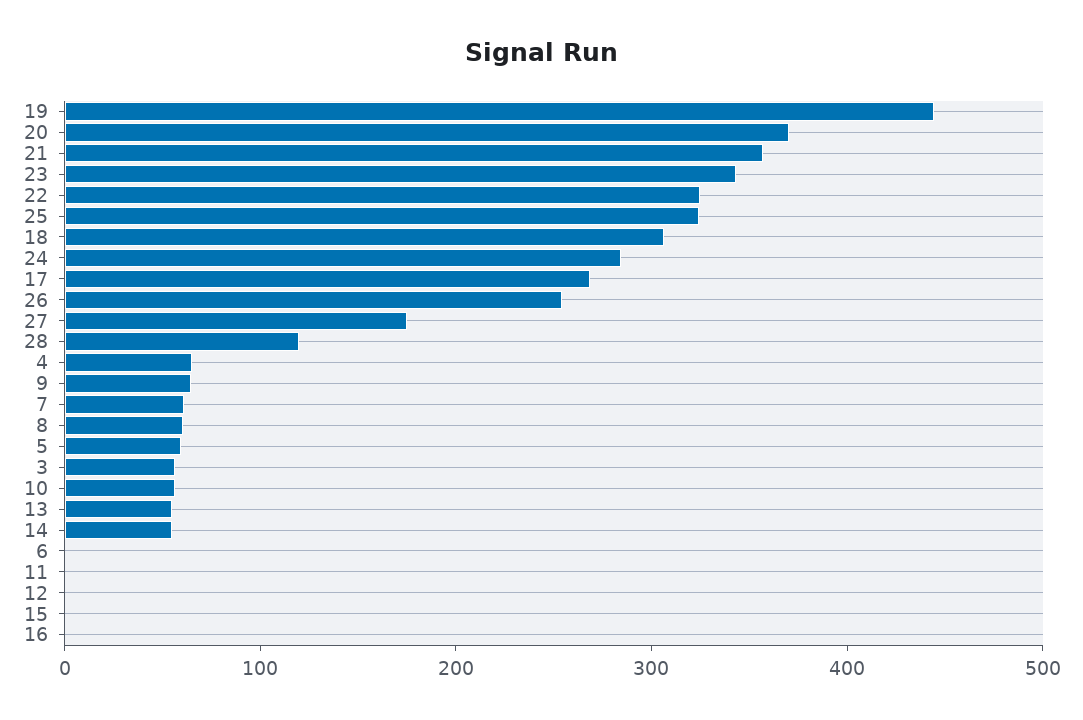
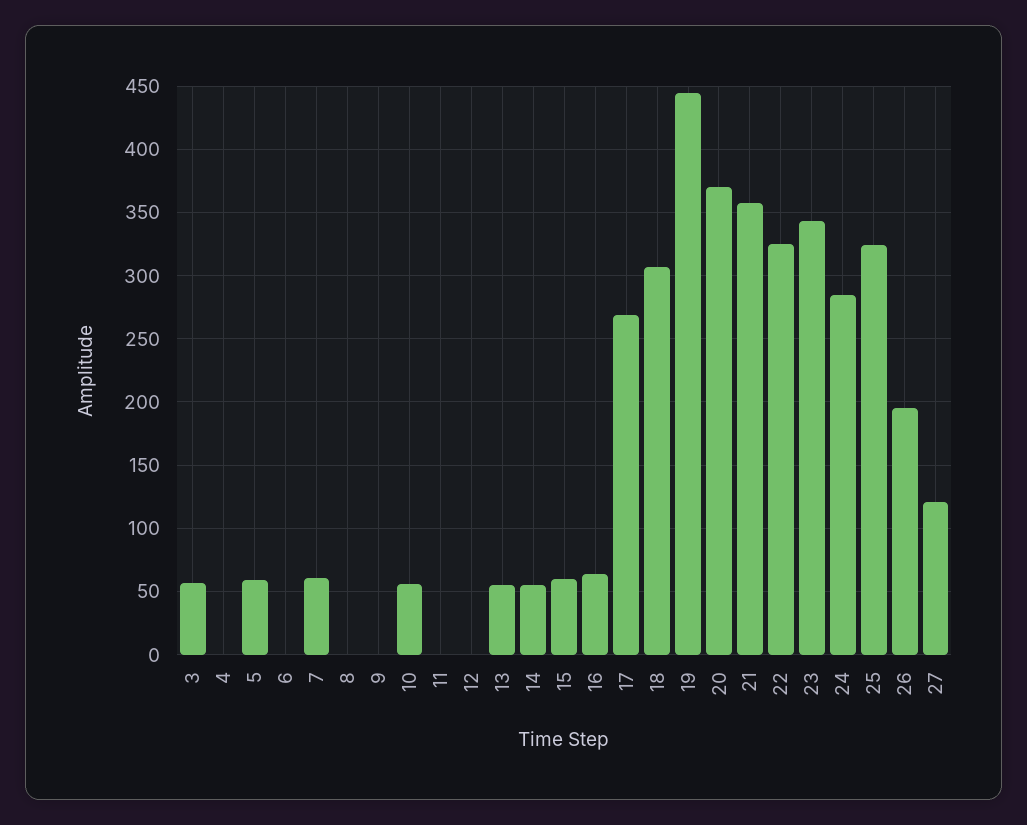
  {
    "19": 445,
    "20": 370,
    "21": 355,
    "23": 345,
    "22": 325,
    "25": 325,
    "18": 305,
    "24": 285,
    "17": 270,
-   "26": 260,
+   "26": 195,
-   "27": 180,
+   "27": 120,
-   "28": 120,
-   "4": 60,
+   "4": 0,
-   "9": 60,
+   "9": 0,
    "7": 60,
-   "8": 60,
+   "8": 0,
    "5": 60,
    "3": 55,
    "10": 55,
    "13": 55,
    "14": 55,
    "6": 0,
    "11": 0,
    "12": 0,
-   "15": 0,
+   "15": 60,
-   "16": 0
+   "16": 65
  }

